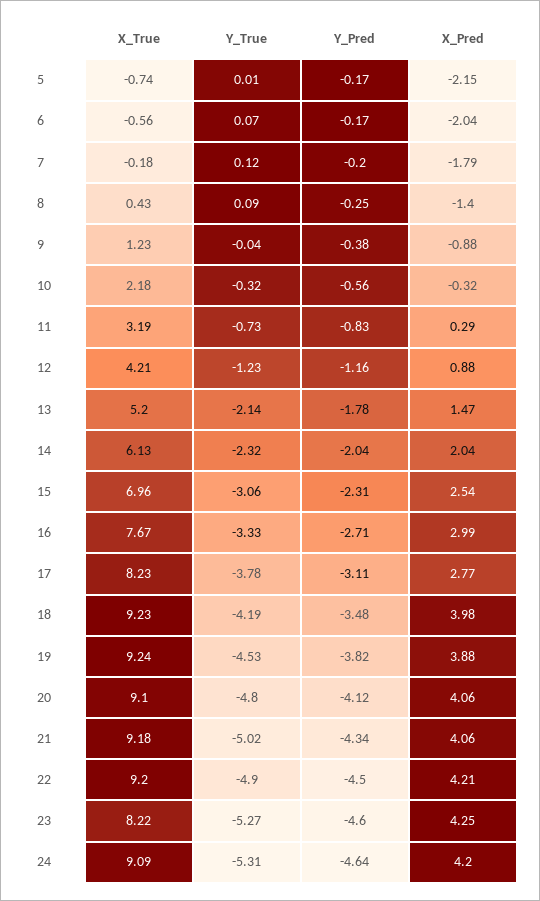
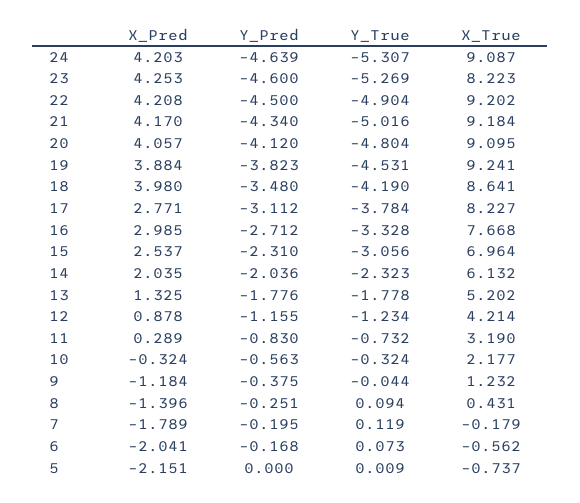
  {
    "X_True": {
      "5": -0.737,
      "6": -0.562,
      "7": -0.179,
      "8": 0.431,
      "9": 1.232,
      "10": 2.177,
      "11": 3.19,
      "12": 4.214,
      "13": 5.202,
      "14": 6.132,
      "15": 6.964,
      "16": 7.668,
      "17": 8.227,
-     "18": 9.23,
+     "18": 8.641,
      "19": 9.241,
      "20": 9.095,
      "21": 9.184,
      "22": 9.202,
      "23": 8.223,
      "24": 9.087
    },
    "Y_True": {
      "5": 0.009,
      "6": 0.073,
      "7": 0.119,
      "8": 0.094,
      "9": -0.044,
      "10": -0.324,
      "11": -0.732,
      "12": -1.234,
-     "13": -2.14,
+     "13": -1.778,
      "14": -2.323,
      "15": -3.056,
      "16": -3.328,
      "17": -3.784,
      "18": -4.19,
      "19": -4.531,
      "20": -4.804,
      "21": -5.016,
      "22": -4.904,
      "23": -5.269,
      "24": -5.307
    },
    "Y_Pred": {
-     "5": -0.17,
+     "5": 0,
      "6": -0.168,
      "7": -0.195,
      "8": -0.251,
      "9": -0.375,
      "10": -0.563,
      "11": -0.83,
      "12": -1.155,
      "13": -1.776,
      "14": -2.036,
      "15": -2.31,
      "16": -2.712,
      "17": -3.112,
      "18": -3.48,
      "19": -3.823,
      "20": -4.12,
      "21": -4.34,
      "22": -4.5,
      "23": -4.6,
      "24": -4.639
    },
    "X_Pred": {
      "5": -2.151,
      "6": -2.041,
      "7": -1.789,
      "8": -1.396,
-     "9": -0.88,
+     "9": -1.184,
      "10": -0.324,
      "11": 0.289,
      "12": 0.878,
-     "13": 1.47,
+     "13": 1.325,
      "14": 2.035,
      "15": 2.537,
      "16": 2.985,
      "17": 2.771,
      "18": 3.98,
      "19": 3.884,
      "20": 4.057,
-     "21": 4.06,
+     "21": 4.17,
      "22": 4.208,
      "23": 4.253,
      "24": 4.203
    }
  }

